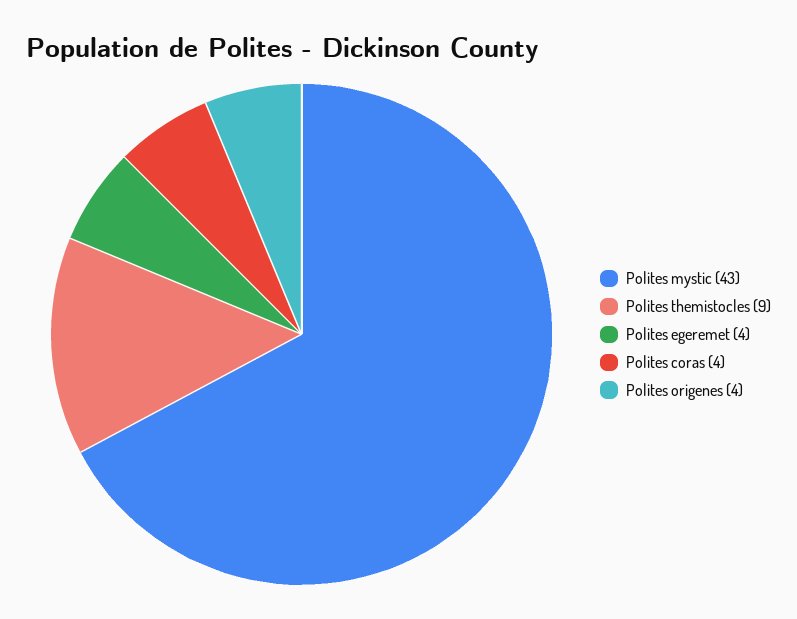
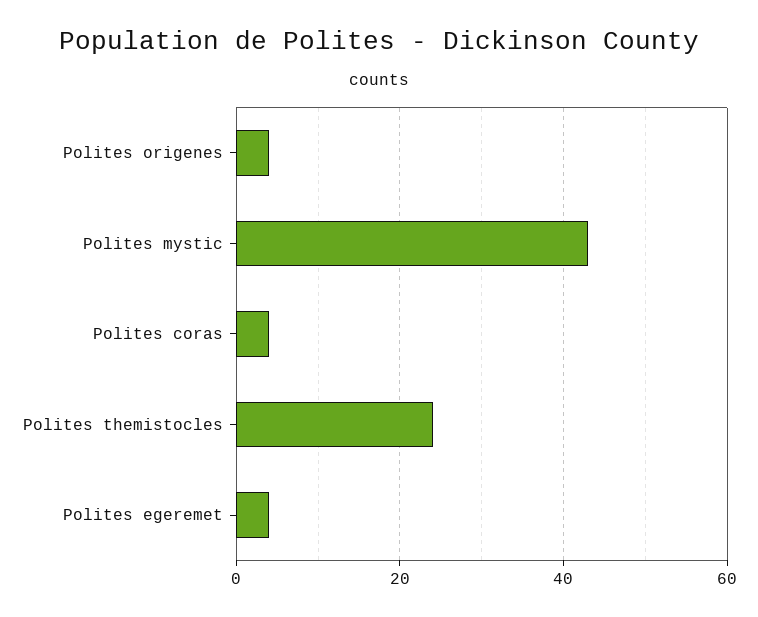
  {
    "Polites mystic": 43,
-   "Polites themistocles": 9,
+   "Polites themistocles": 25,
    "Polites egeremet": 4,
    "Polites coras": 4,
    "Polites origenes": 4
  }

